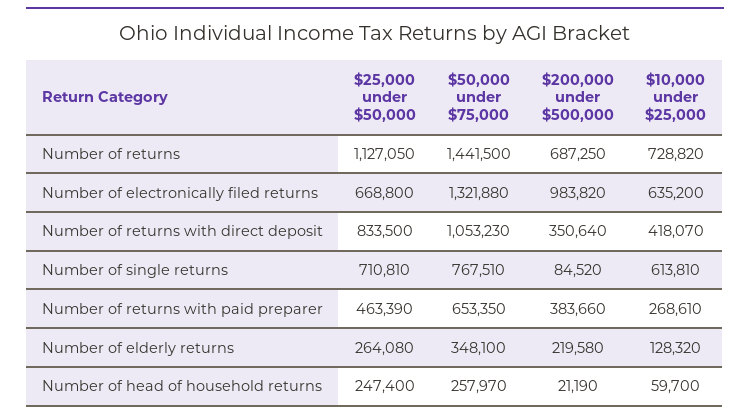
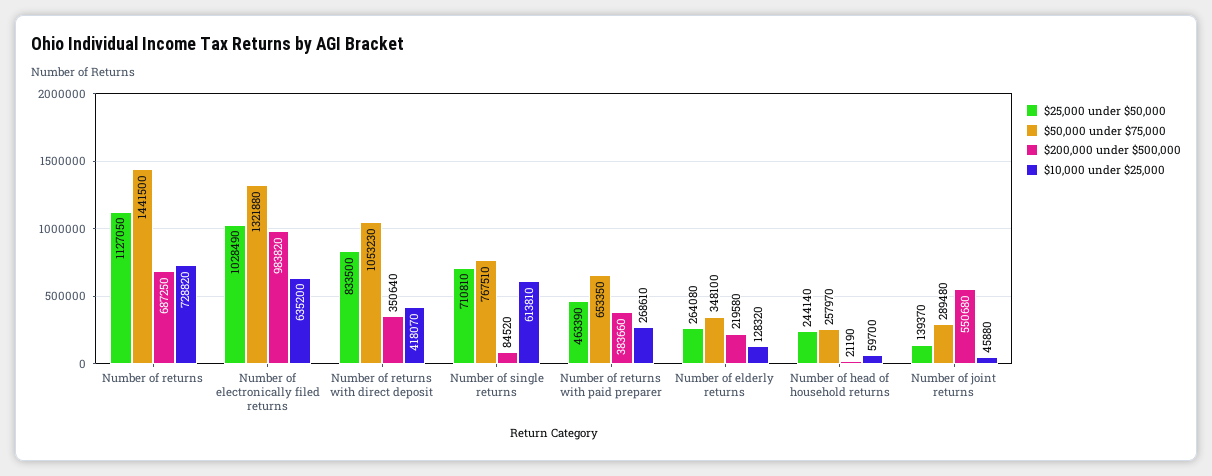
  {
    "$25,000 under $50,000": {
      "Number of returns": 1127050,
-     "Number of electronically filed returns": 668800,
+     "Number of electronically filed returns": 1028490,
      "Number of returns with direct deposit": 833500,
      "Number of single returns": 710810,
      "Number of returns with paid preparer": 463390,
      "Number of elderly returns": 264080,
-     "Number of head of household returns": 247400
+     "Number of head of household returns": 244140,
+     "Number of joint returns": 139370
    },
    "$50,000 under $75,000": {
      "Number of returns": 1441500,
      "Number of electronically filed returns": 1321880,
      "Number of returns with direct deposit": 1053230,
      "Number of single returns": 767510,
      "Number of returns with paid preparer": 653350,
      "Number of elderly returns": 348100,
-     "Number of head of household returns": 257970
+     "Number of head of household returns": 257970,
+     "Number of joint returns": 289480
    },
    "$200,000 under $500,000": {
      "Number of returns": 687250,
      "Number of electronically filed returns": 983820,
      "Number of returns with direct deposit": 350640,
      "Number of single returns": 84520,
      "Number of returns with paid preparer": 383660,
      "Number of elderly returns": 219580,
-     "Number of head of household returns": 21190
+     "Number of head of household returns": 21190,
+     "Number of joint returns": 550680
    },
    "$10,000 under $25,000": {
      "Number of returns": 728820,
      "Number of electronically filed returns": 635200,
      "Number of returns with direct deposit": 418070,
      "Number of single returns": 613810,
      "Number of returns with paid preparer": 268610,
      "Number of elderly returns": 128320,
-     "Number of head of household returns": 59700
+     "Number of head of household returns": 59700,
+     "Number of joint returns": 45880
    }
  }

